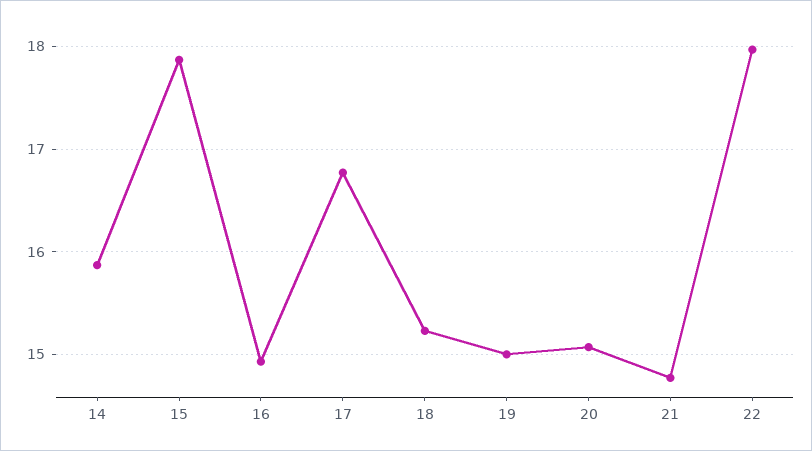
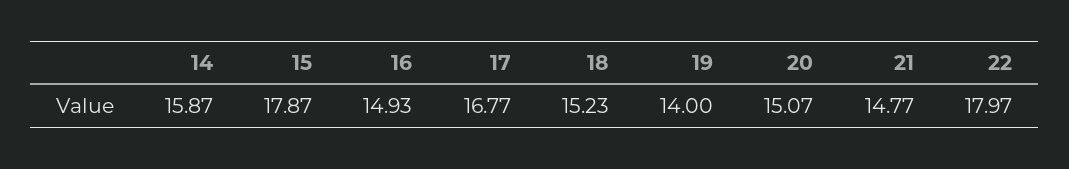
  {
    "14": 15.87,
    "15": 17.87,
    "16": 14.93,
    "17": 16.77,
    "18": 15.23,
-   "19": 15,
+   "19": 14,
    "20": 15.07,
    "21": 14.77,
    "22": 17.97
  }

